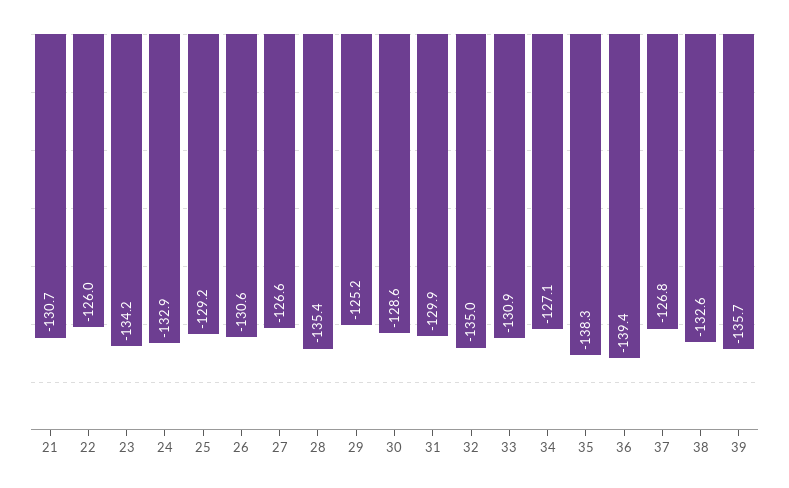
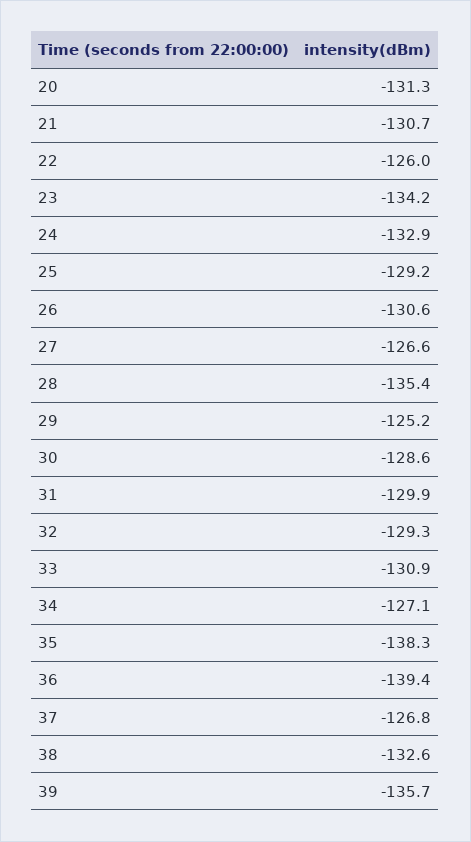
  {
    "21": -130.7,
    "22": -126,
    "23": -134.2,
    "24": -132.9,
    "25": -129.2,
    "26": -130.6,
    "27": -126.6,
    "28": -135.4,
    "29": -125.2,
    "30": -128.6,
    "31": -129.9,
-   "32": -135,
+   "32": -129.3,
    "33": -130.9,
    "34": -127.1,
    "35": -138.3,
    "36": -139.4,
    "37": -126.8,
    "38": -132.6,
-   "39": -135.7
+   "39": -135.7,
+   "20": -131.3
  }

